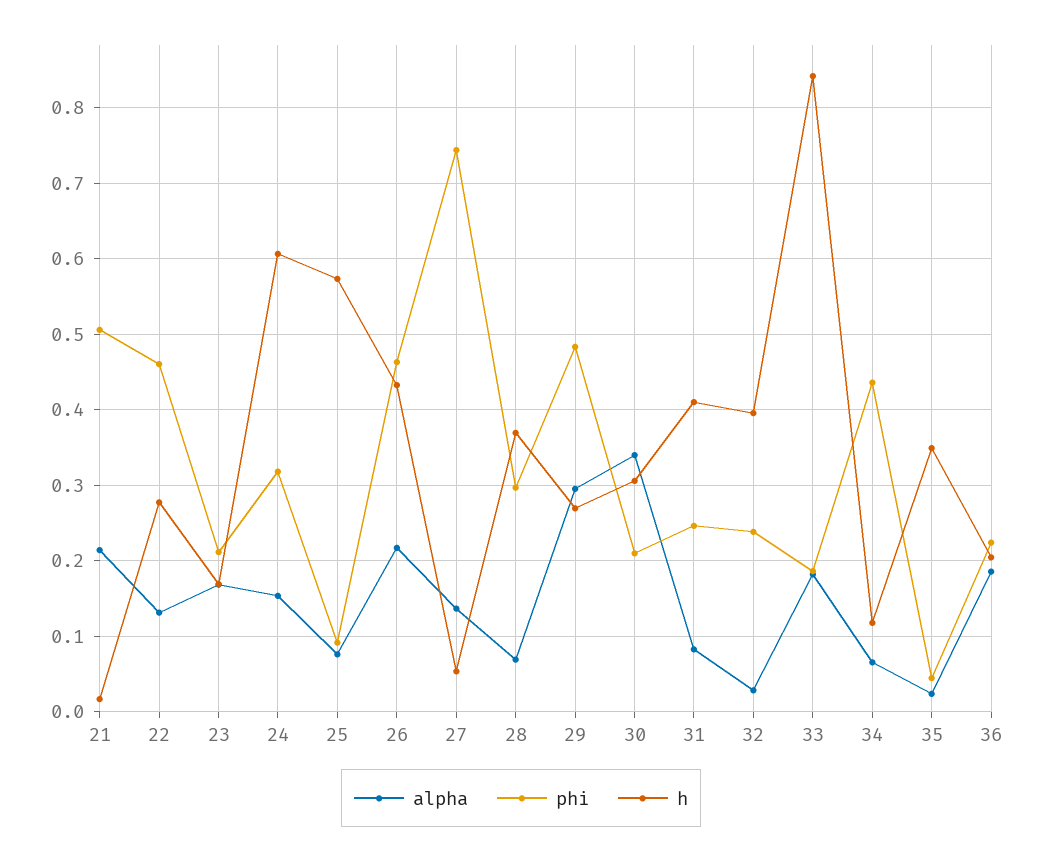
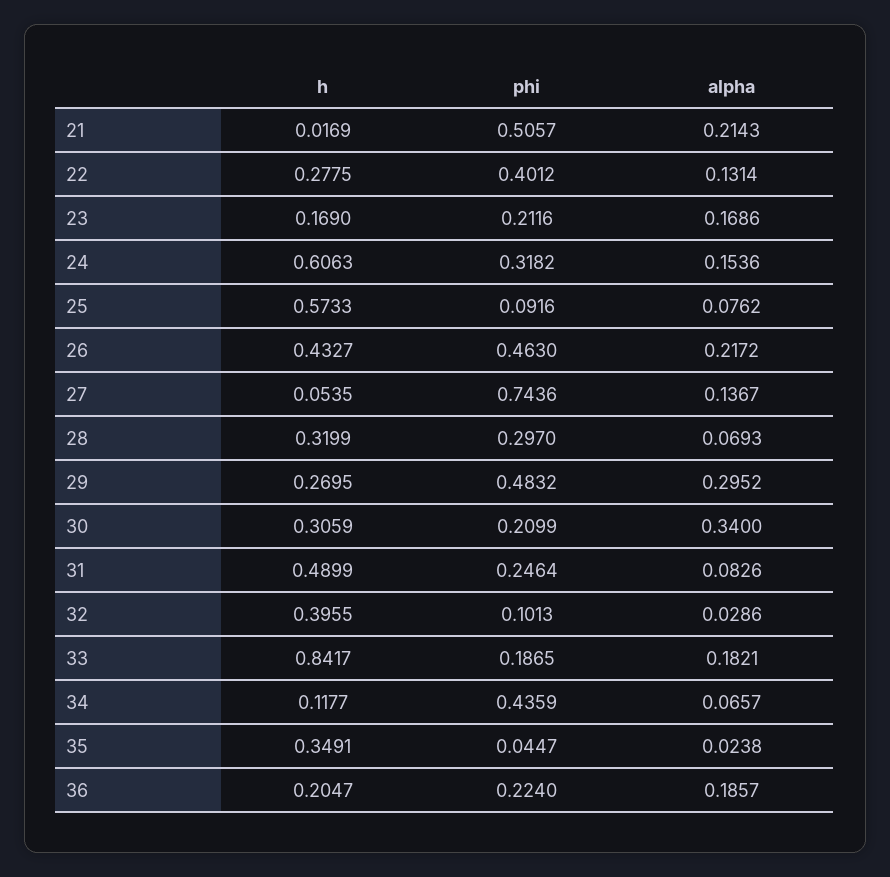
  {
    "alpha": {
      "21": 0.2143,
      "22": 0.1314,
      "23": 0.1686,
      "24": 0.1536,
      "25": 0.0762,
      "26": 0.2172,
      "27": 0.1367,
      "28": 0.0693,
      "29": 0.2952,
      "30": 0.34,
      "31": 0.0826,
      "32": 0.0286,
      "33": 0.1821,
      "34": 0.0657,
      "35": 0.0238,
      "36": 0.1857
    },
    "phi": {
      "21": 0.5057,
-     "22": 0.46,
+     "22": 0.4012,
      "23": 0.2116,
      "24": 0.3182,
      "25": 0.0916,
      "26": 0.463,
      "27": 0.7436,
      "28": 0.297,
      "29": 0.4832,
      "30": 0.2099,
      "31": 0.2464,
-     "32": 0.24,
+     "32": 0.1013,
      "33": 0.1865,
      "34": 0.4359,
      "35": 0.0447,
      "36": 0.224
    },
    "h": {
      "21": 0.0169,
      "22": 0.2775,
      "23": 0.169,
      "24": 0.6063,
      "25": 0.5733,
      "26": 0.4327,
      "27": 0.0535,
-     "28": 0.37,
+     "28": 0.3199,
      "29": 0.2695,
      "30": 0.3059,
-     "31": 0.41,
+     "31": 0.4899,
      "32": 0.3955,
      "33": 0.8417,
      "34": 0.1177,
      "35": 0.3491,
      "36": 0.2047
    }
  }

